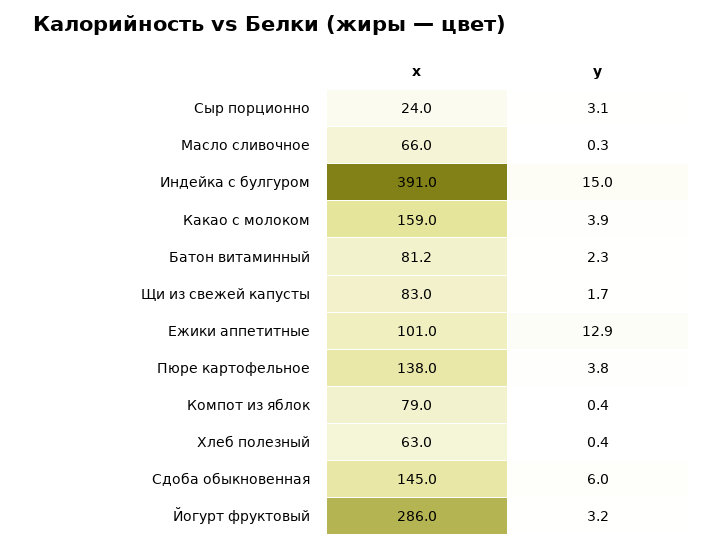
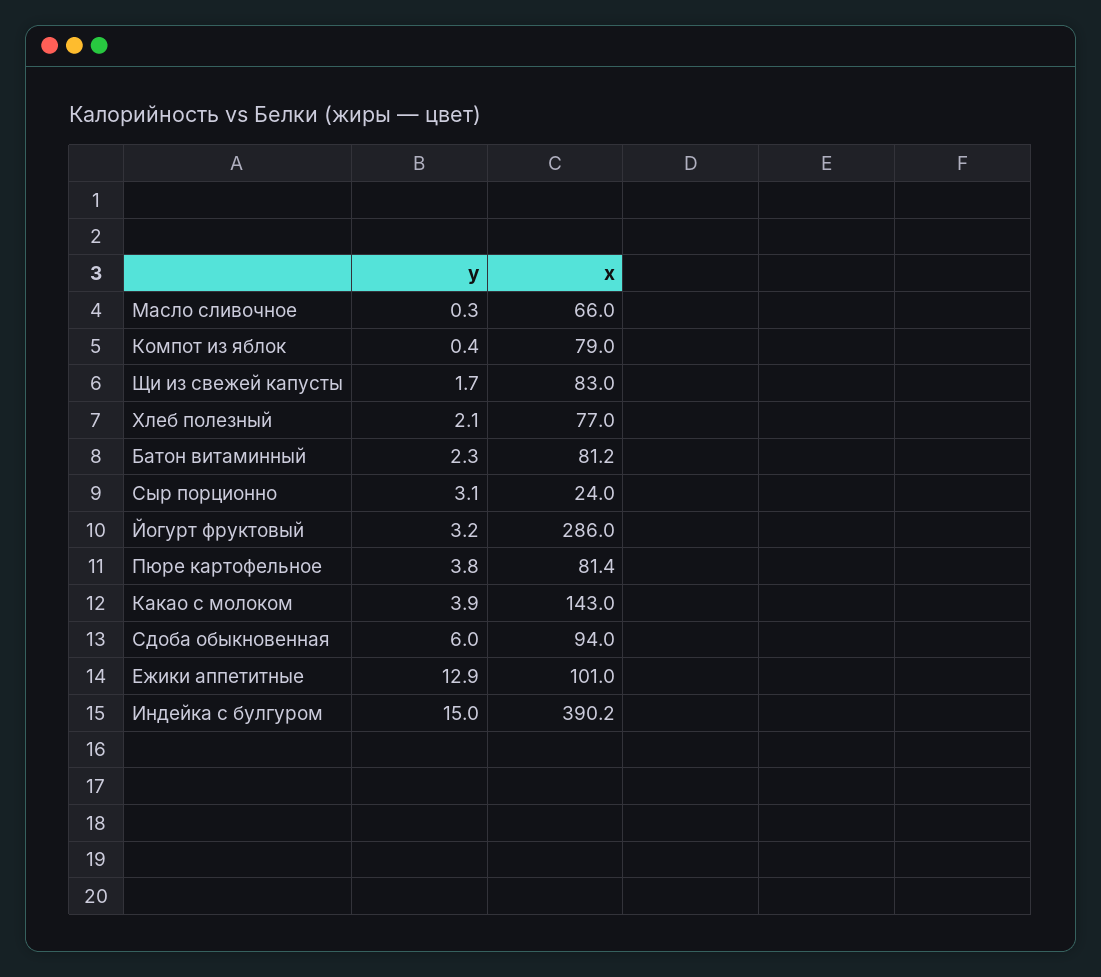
  {
    "x": {
      "Сыр порционно": 24,
      "Масло сливочное": 66,
-     "Индейка с булгуром": 391,
+     "Индейка с булгуром": 390.2,
-     "Какао с молоком": 159,
+     "Какао с молоком": 143,
      "Батон витаминный": 81.2,
      "Щи из свежей капусты": 83,
      "Ежики аппетитные": 101,
-     "Пюре картофельное": 138,
+     "Пюре картофельное": 81.4,
      "Компот из яблок": 79,
-     "Хлеб полезный": 63,
+     "Хлеб полезный": 77,
-     "Сдоба обыкновенная": 145,
+     "Сдоба обыкновенная": 94,
      "Йогурт фруктовый": 286
    },
    "y": {
      "Сыр порционно": 3.1,
      "Масло сливочное": 0.3,
      "Индейка с булгуром": 15,
      "Какао с молоком": 3.9,
      "Батон витаминный": 2.3,
      "Щи из свежей капусты": 1.7,
      "Ежики аппетитные": 12.9,
      "Пюре картофельное": 3.8,
      "Компот из яблок": 0.4,
-     "Хлеб полезный": 0.4,
+     "Хлеб полезный": 2.1,
      "Сдоба обыкновенная": 6,
      "Йогурт фруктовый": 3.2
    }
  }

